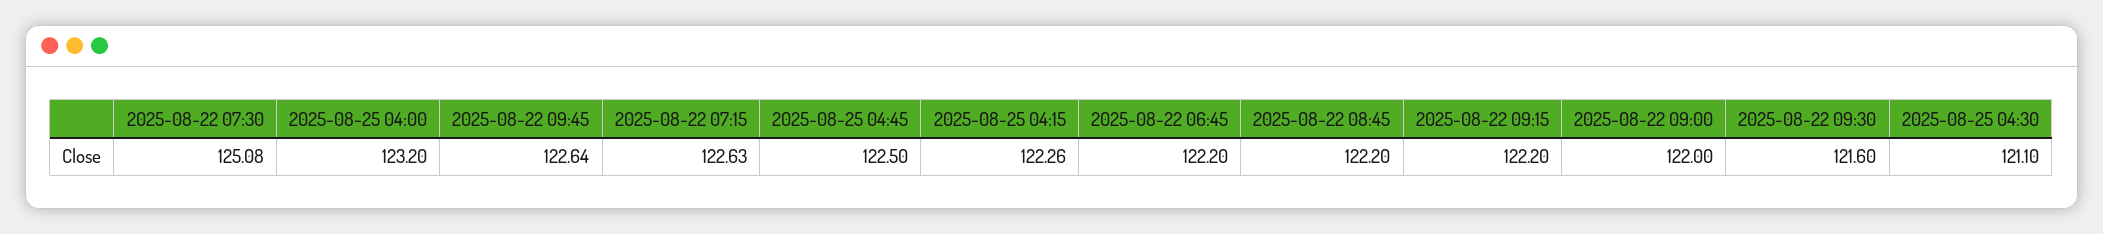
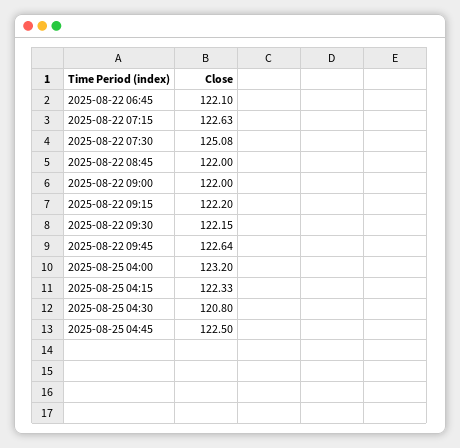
  {
    "2025-08-22 07:30": 125.08,
    "2025-08-25 04:00": 123.2,
    "2025-08-22 09:45": 122.64,
    "2025-08-22 07:15": 122.63,
    "2025-08-25 04:45": 122.5,
-   "2025-08-25 04:15": 122.26,
+   "2025-08-25 04:15": 122.33,
-   "2025-08-22 06:45": 122.2,
+   "2025-08-22 06:45": 122.1,
-   "2025-08-22 08:45": 122.2,
+   "2025-08-22 08:45": 122,
    "2025-08-22 09:15": 122.2,
    "2025-08-22 09:00": 122,
-   "2025-08-22 09:30": 121.6,
+   "2025-08-22 09:30": 122.15,
-   "2025-08-25 04:30": 121.1
+   "2025-08-25 04:30": 120.8
  }

